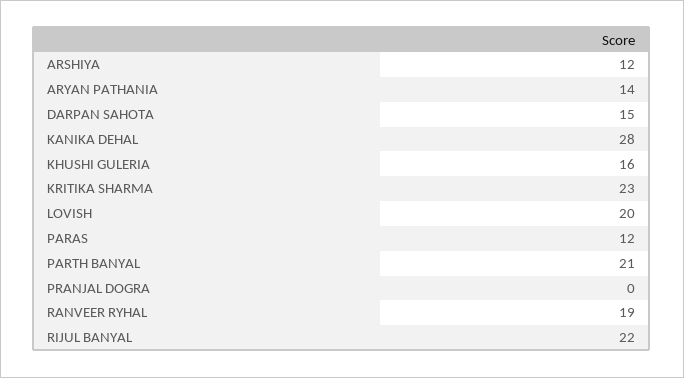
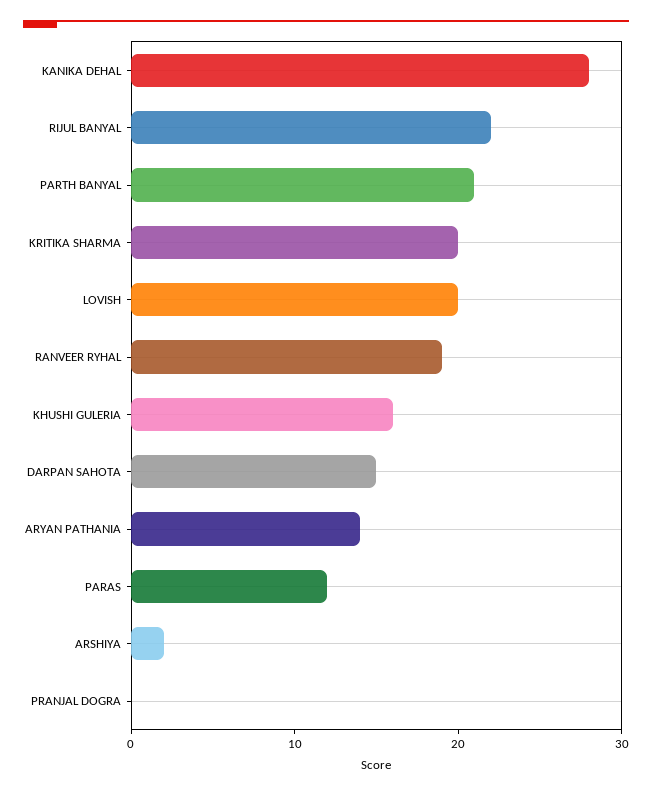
  {
-   "ARSHIYA": 12,
+   "ARSHIYA": 2,
    "ARYAN PATHANIA": 14,
    "DARPAN SAHOTA": 15,
    "KANIKA DEHAL": 28,
    "KHUSHI GULERIA": 16,
-   "KRITIKA SHARMA": 23,
+   "KRITIKA SHARMA": 20,
    "LOVISH": 20,
    "PARAS": 12,
    "PARTH BANYAL": 21,
    "PRANJAL DOGRA": 0,
    "RANVEER RYHAL": 19,
    "RIJUL BANYAL": 22
  }

